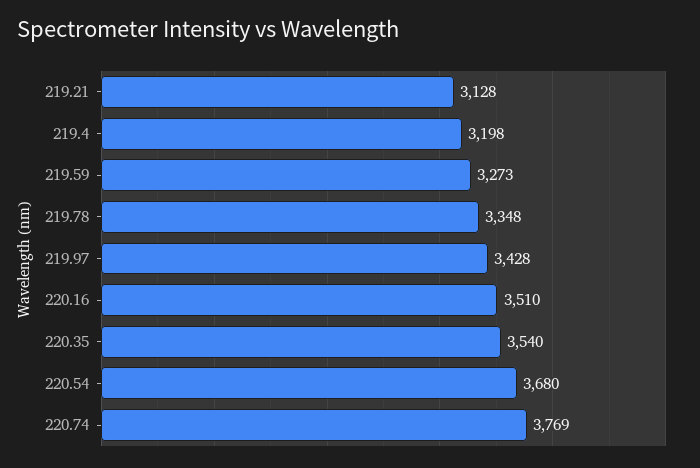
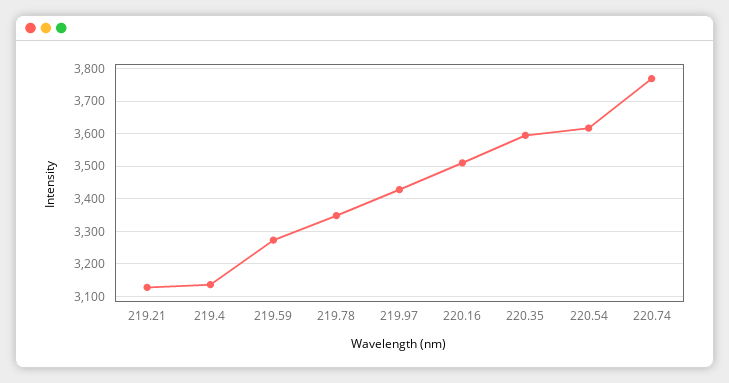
  {
    "219.21": 3128,
-   "219.4": 3198,
+   "219.4": 3140,
    "219.59": 3273,
    "219.78": 3348,
    "219.97": 3428,
    "220.16": 3510,
-   "220.35": 3540,
+   "220.35": 3600,
-   "220.54": 3680,
+   "220.54": 3620,
    "220.74": 3769
  }

